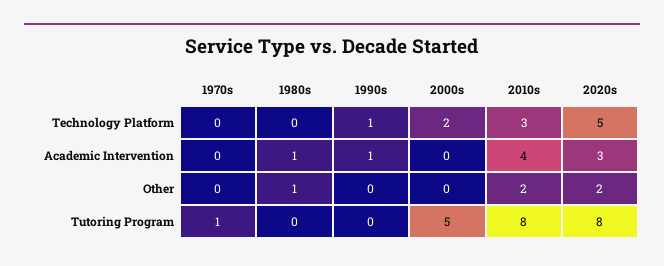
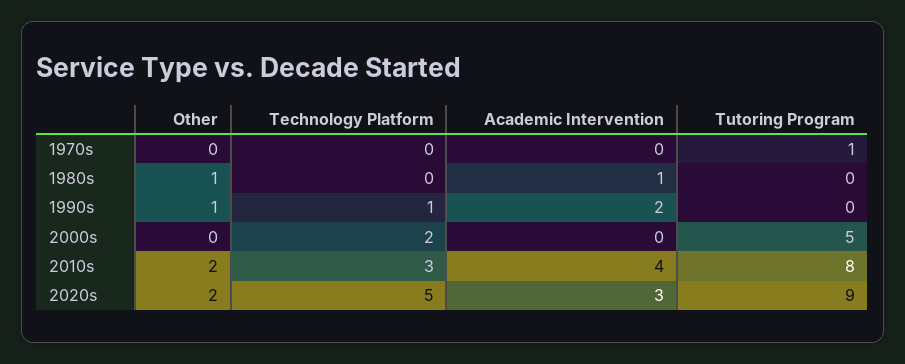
  {
    "1970s": {
      "Technology Platform": 0,
      "Academic Intervention": 0,
      "Other": 0,
      "Tutoring Program": 1
    },
    "1980s": {
      "Technology Platform": 0,
      "Academic Intervention": 1,
      "Other": 1,
      "Tutoring Program": 0
    },
    "1990s": {
      "Technology Platform": 1,
-     "Academic Intervention": 1,
+     "Academic Intervention": 2,
-     "Other": 0,
+     "Other": 1,
      "Tutoring Program": 0
    },
    "2000s": {
      "Technology Platform": 2,
      "Academic Intervention": 0,
      "Other": 0,
      "Tutoring Program": 5
    },
    "2010s": {
      "Technology Platform": 3,
      "Academic Intervention": 4,
      "Other": 2,
      "Tutoring Program": 8
    },
    "2020s": {
      "Technology Platform": 5,
      "Academic Intervention": 3,
      "Other": 2,
-     "Tutoring Program": 8
+     "Tutoring Program": 9
    }
  }

